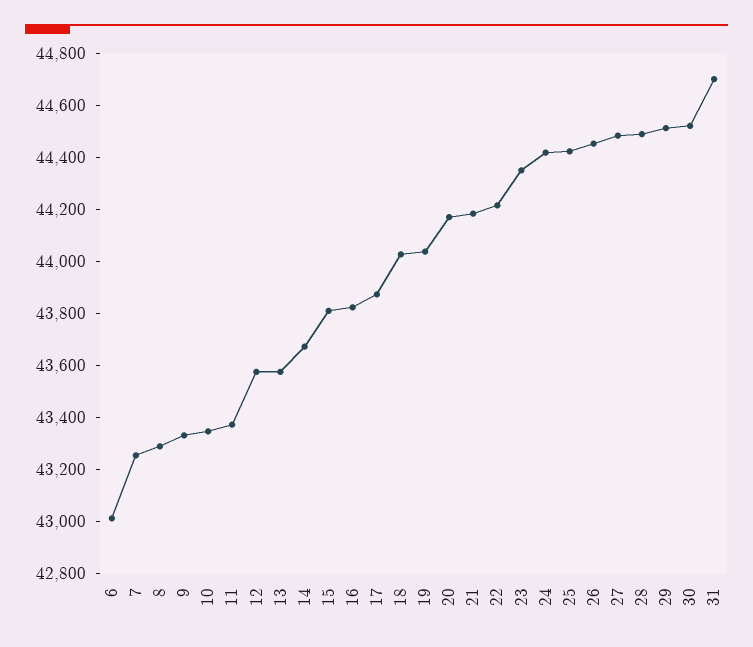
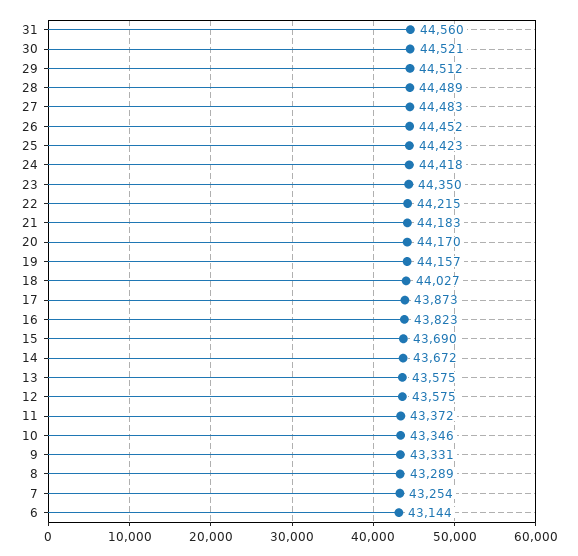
  {
-   "6": 43000,
+   "6": 43144,
    "7": 43254,
    "8": 43289,
    "9": 43331,
    "10": 43346,
    "11": 43372,
    "12": 43575,
    "13": 43575,
    "14": 43672,
-   "15": 43800,
+   "15": 43690,
    "16": 43823,
    "17": 43873,
    "18": 44027,
-   "19": 44050,
+   "19": 44157,
    "20": 44170,
    "21": 44183,
    "22": 44215,
    "23": 44350,
    "24": 44418,
    "25": 44423,
    "26": 44452,
    "27": 44483,
    "28": 44489,
    "29": 44512,
    "30": 44521,
-   "31": 44700
+   "31": 44560
  }

